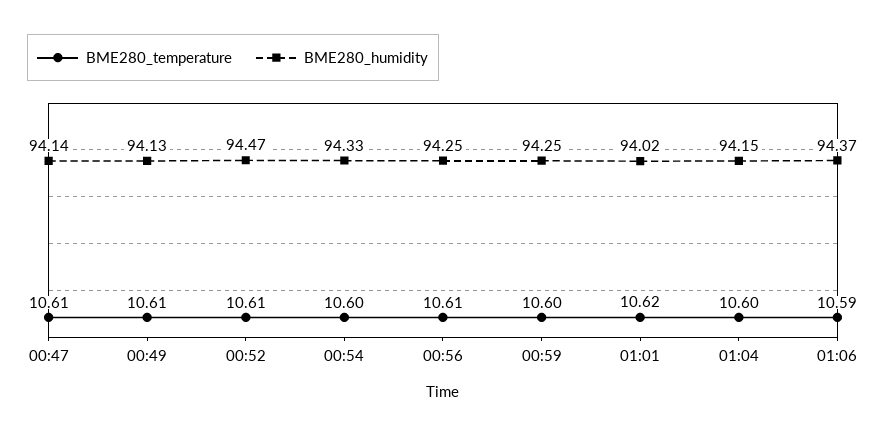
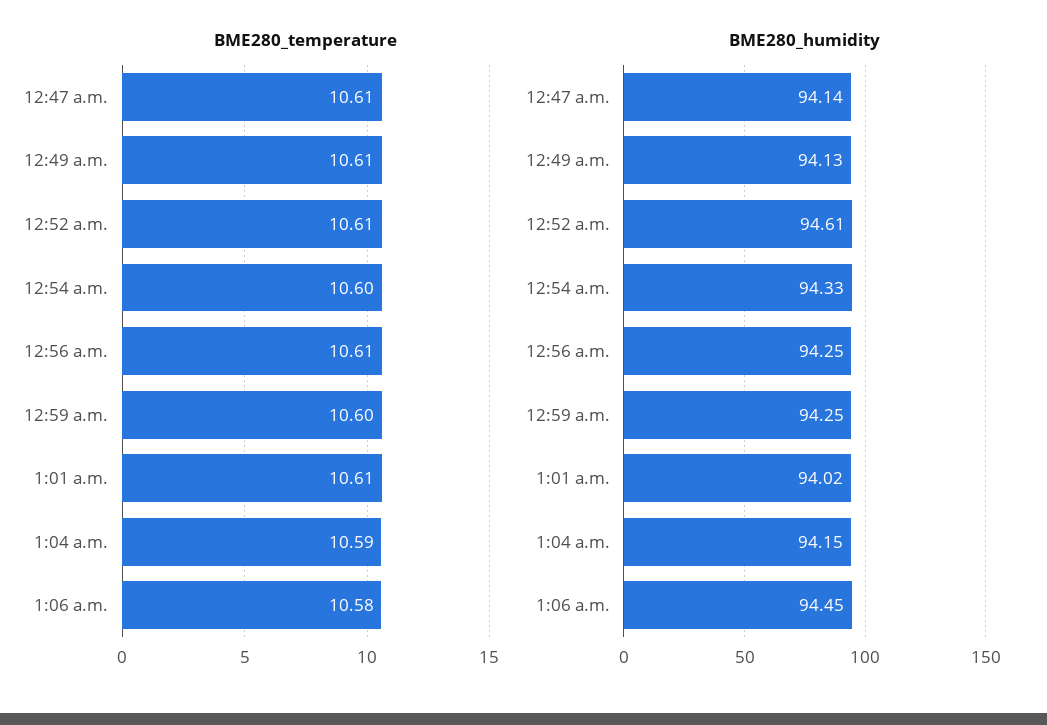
  {
    "BME280_temperature": {
      "00:47": 10.61,
      "00:49": 10.61,
      "00:52": 10.61,
      "00:54": 10.6,
      "00:56": 10.61,
      "00:59": 10.6,
-     "01:01": 10.62,
+     "01:01": 10.61,
-     "01:04": 10.6,
+     "01:04": 10.59,
-     "01:06": 10.59
+     "01:06": 10.58
    },
    "BME280_humidity": {
      "00:47": 94.14,
      "00:49": 94.13,
-     "00:52": 94.47,
+     "00:52": 94.61,
      "00:54": 94.33,
      "00:56": 94.25,
      "00:59": 94.25,
      "01:01": 94.02,
      "01:04": 94.15,
-     "01:06": 94.37
+     "01:06": 94.45
    }
  }

